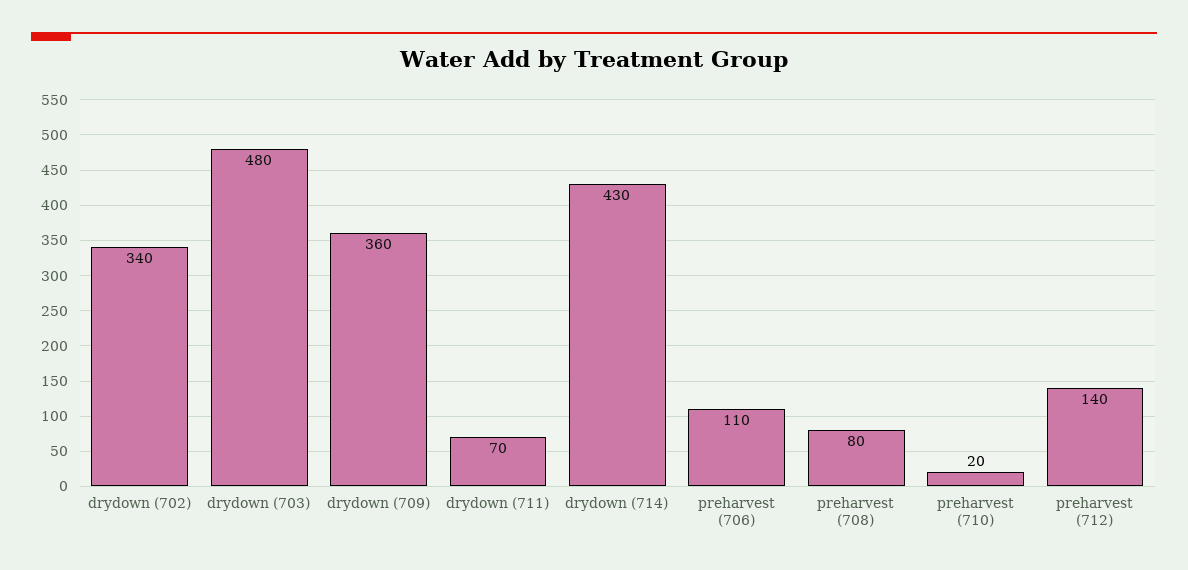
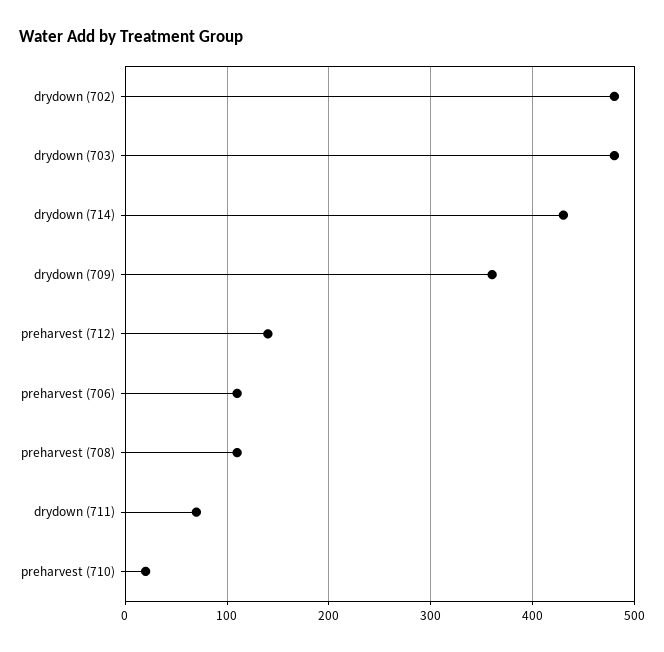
  {
-   "drydown (702)": 340,
+   "drydown (702)": 480,
    "drydown (703)": 480,
    "drydown (709)": 360,
    "drydown (711)": 70,
    "drydown (714)": 430,
    "preharvest (706)": 110,
-   "preharvest (708)": 80,
+   "preharvest (708)": 110,
    "preharvest (710)": 20,
    "preharvest (712)": 140
  }

